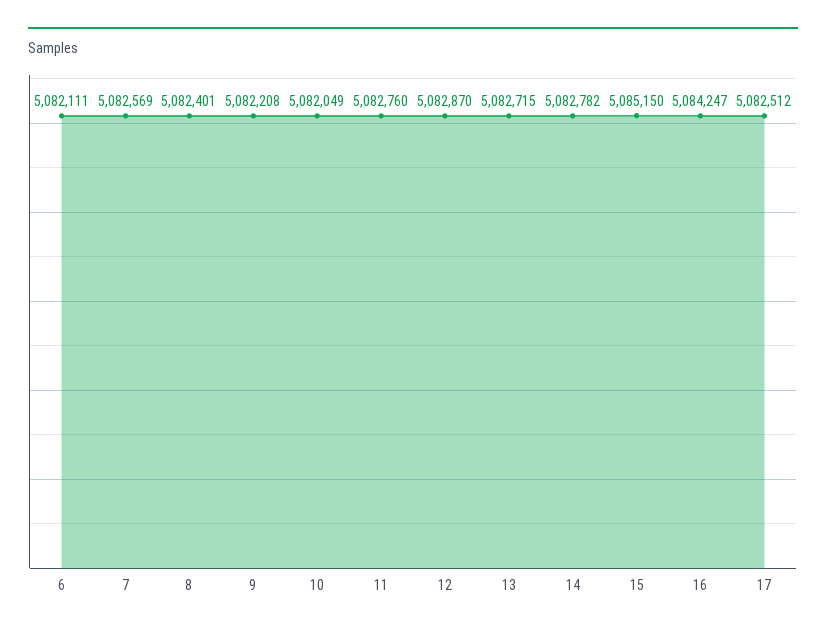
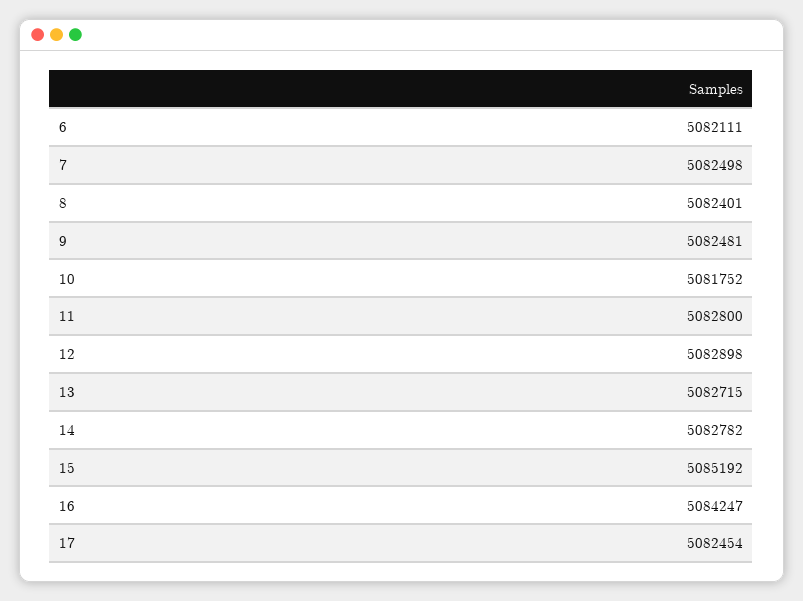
  {
    "6": 5082111,
-   "7": 5082569,
+   "7": 5082498,
    "8": 5082401,
-   "9": 5082208,
+   "9": 5082481,
-   "10": 5082049,
+   "10": 5081752,
-   "11": 5082760,
+   "11": 5082800,
-   "12": 5082870,
+   "12": 5082898,
    "13": 5082715,
    "14": 5082782,
-   "15": 5085150,
+   "15": 5085192,
    "16": 5084247,
-   "17": 5082512
+   "17": 5082454
  }

